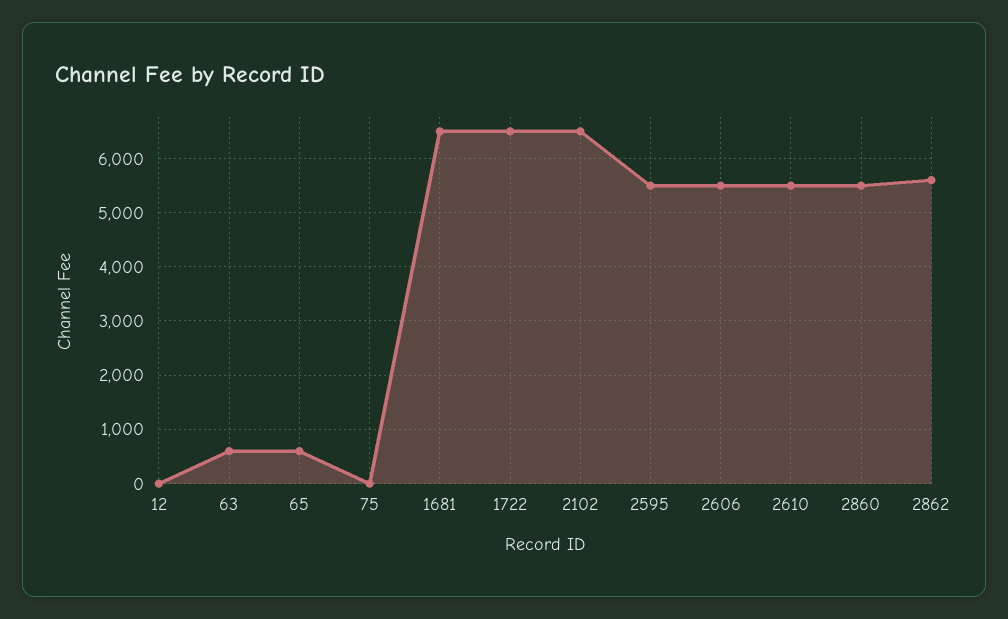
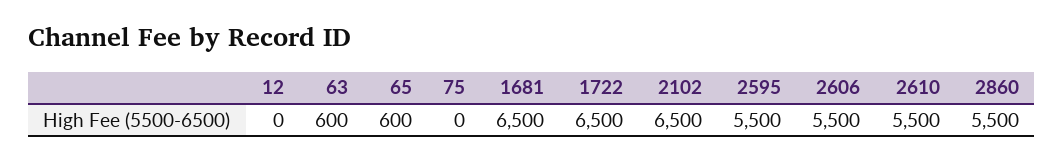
  {
    "12": 0,
    "63": 600,
    "65": 600,
    "75": 0,
    "1681": 6500,
    "1722": 6500,
    "2102": 6500,
    "2595": 5500,
    "2606": 5500,
    "2610": 5500,
-   "2860": 5500,
+   "2860": 5500
-   "2862": 5600
  }

